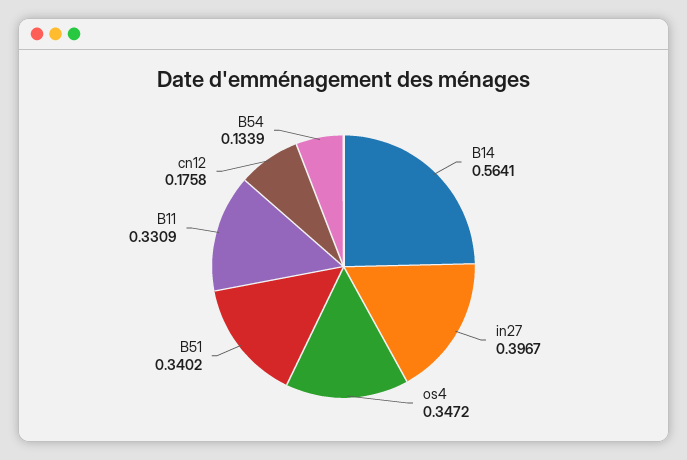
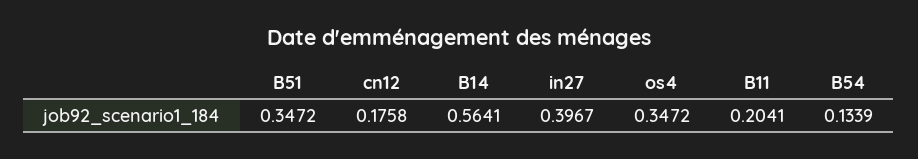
  {
    "B14": 0.5641,
    "in27": 0.3967,
    "os4": 0.3472,
-   "B51": 0.3402,
+   "B51": 0.3472,
-   "B11": 0.3309,
+   "B11": 0.2041,
    "cn12": 0.1758,
    "B54": 0.1339
  }

